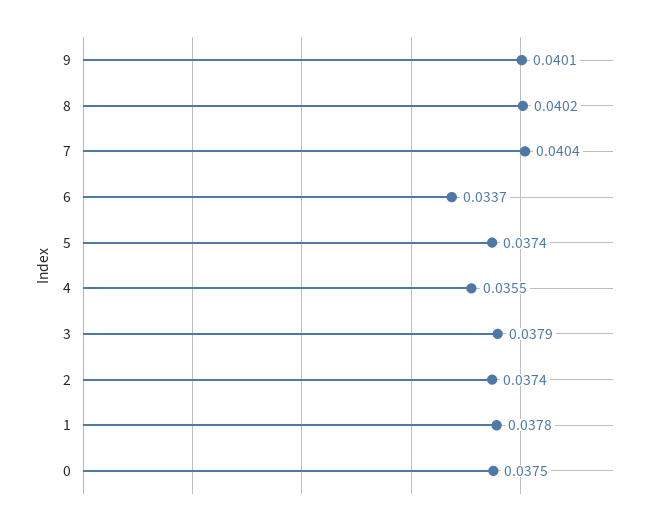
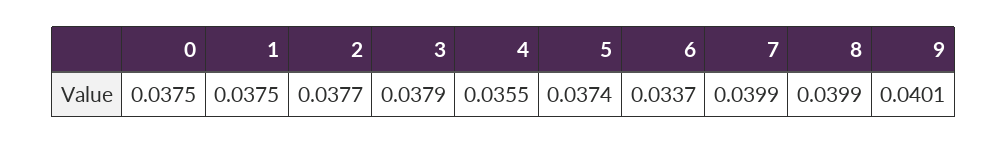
  {
    "9": 0.0401,
-   "8": 0.0402,
+   "8": 0.0399,
-   "7": 0.0404,
+   "7": 0.0399,
    "6": 0.0337,
    "5": 0.0374,
    "4": 0.0355,
    "3": 0.0379,
-   "2": 0.0374,
+   "2": 0.0377,
-   "1": 0.0378,
+   "1": 0.0375,
    "0": 0.0375
  }

